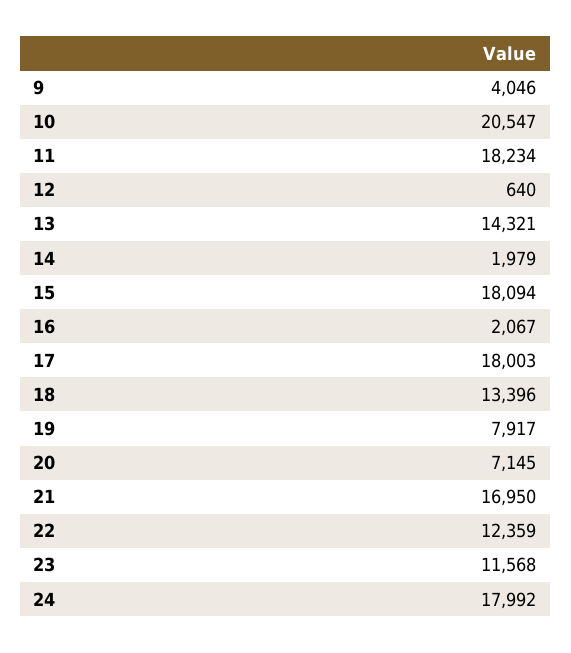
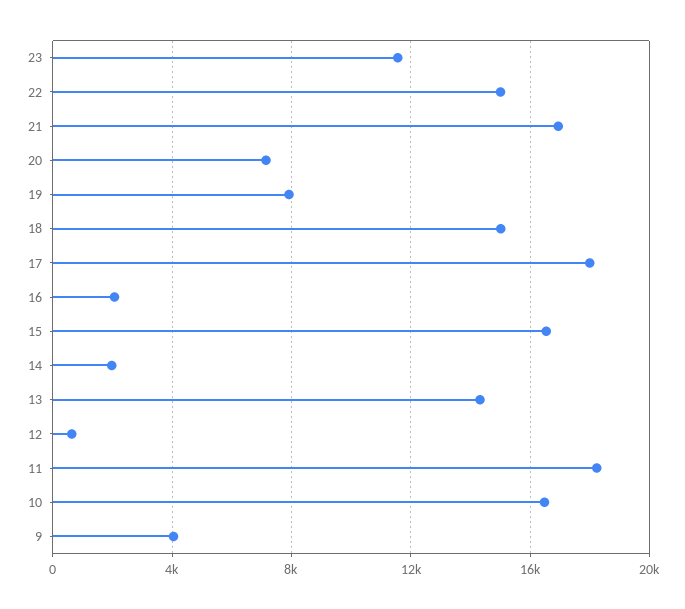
  {
    "9": 4046,
-   "10": 20547,
+   "10": 16500,
    "11": 18234,
    "12": 640,
    "13": 14321,
    "14": 1979,
-   "15": 18094,
+   "15": 16500,
    "16": 2067,
    "17": 18003,
-   "18": 13396,
+   "18": 15000,
    "19": 7917,
    "20": 7145,
    "21": 16950,
-   "22": 12359,
+   "22": 15000,
-   "23": 11568,
+   "23": 11568
-   "24": 17992
  }

